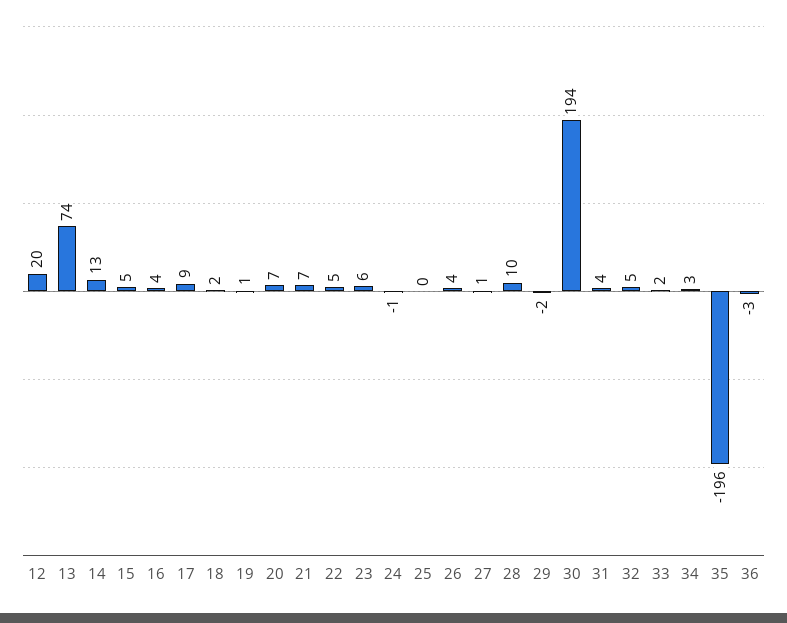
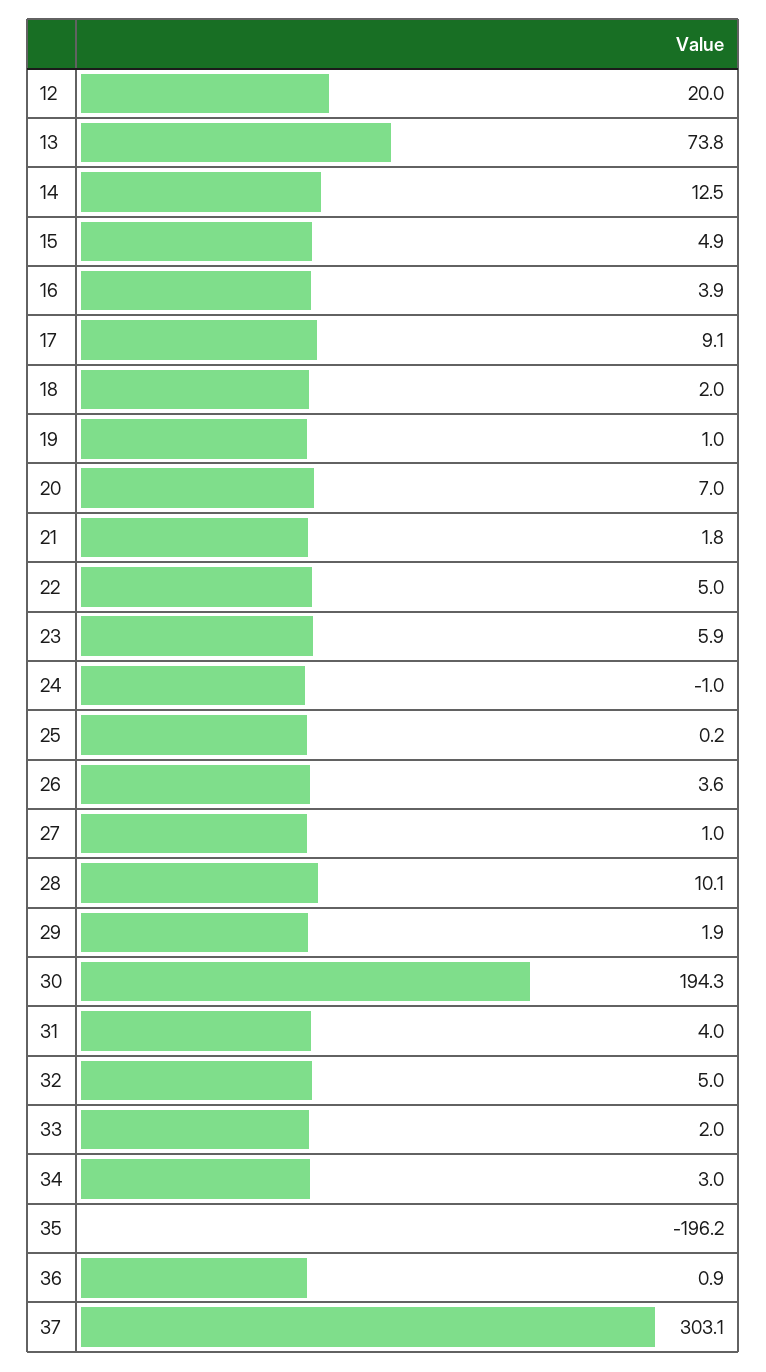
  {
    "12": 20,
    "13": 73.8,
    "14": 12.5,
    "15": 4.9,
    "16": 3.9,
    "17": 9.1,
    "18": 2,
    "19": 1,
    "20": 7,
-   "21": 7,
+   "21": 1.8,
    "22": 5,
    "23": 5.9,
    "24": -1,
    "25": 0.2,
    "26": 3.6,
    "27": 1,
    "28": 10.1,
-   "29": -2,
+   "29": 1.9,
    "30": 194.3,
    "31": 4,
    "32": 5,
    "33": 2,
    "34": 3,
    "35": -196.2,
-   "36": -3
+   "36": 0.9,
+   "37": 303.1
  }

